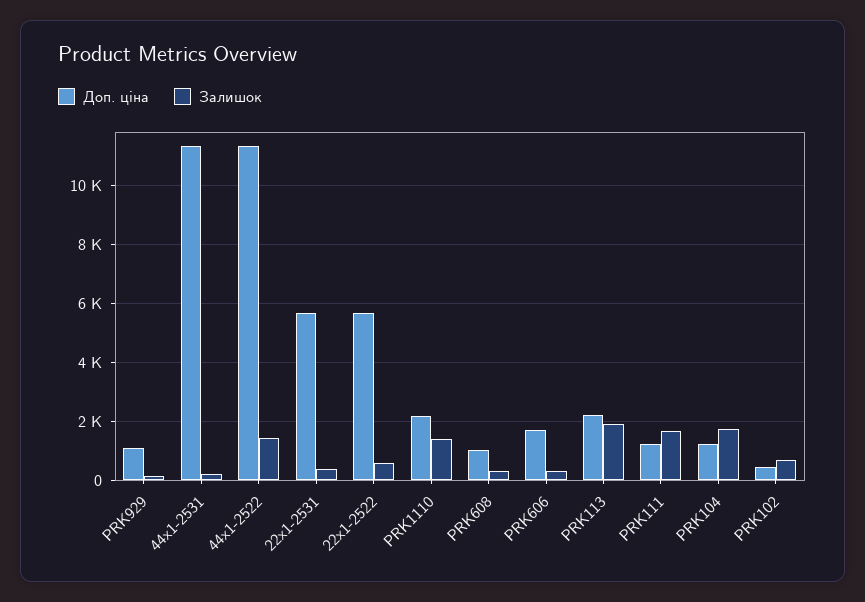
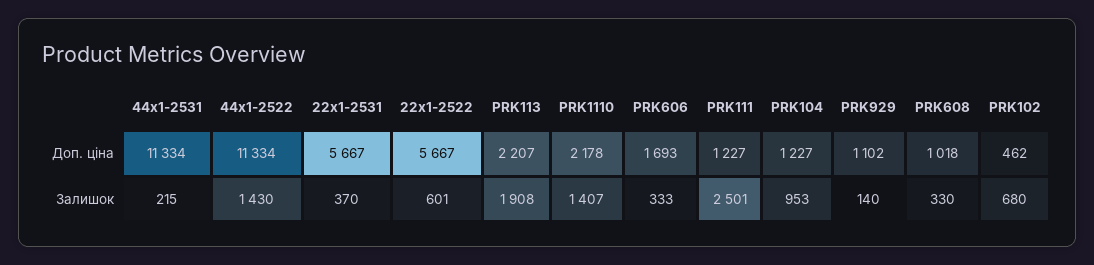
  {
    "Доп. ціна": {
      "PRK929": 1102,
      "44x1-2531": 11334,
      "44x1-2522": 11334,
      "22x1-2531": 5667,
      "22x1-2522": 5667,
      "PRK1110": 2178,
      "PRK608": 1018,
      "PRK606": 1693,
      "PRK113": 2207,
      "PRK111": 1227,
      "PRK104": 1227,
      "PRK102": 462
    },
    "Залишок": {
      "PRK929": 140,
      "44x1-2531": 215,
      "44x1-2522": 1430,
      "22x1-2531": 370,
      "22x1-2522": 601,
      "PRK1110": 1407,
      "PRK608": 330,
      "PRK606": 333,
      "PRK113": 1908,
-     "PRK111": 1750,
+     "PRK111": 2501,
-     "PRK104": 1750,
+     "PRK104": 953,
      "PRK102": 680
    }
  }

